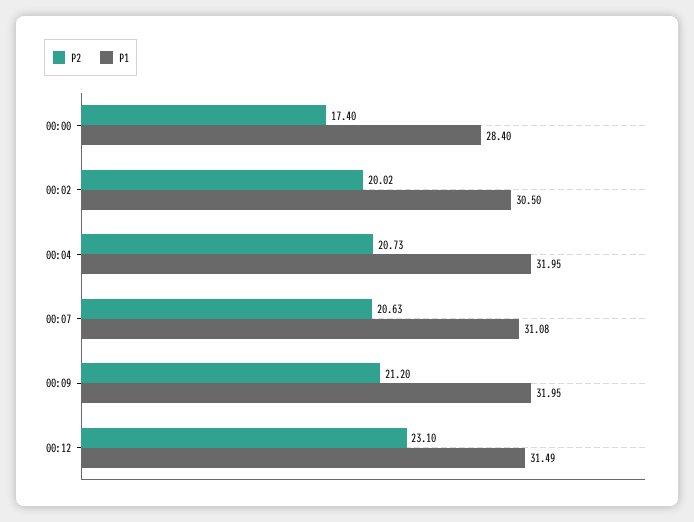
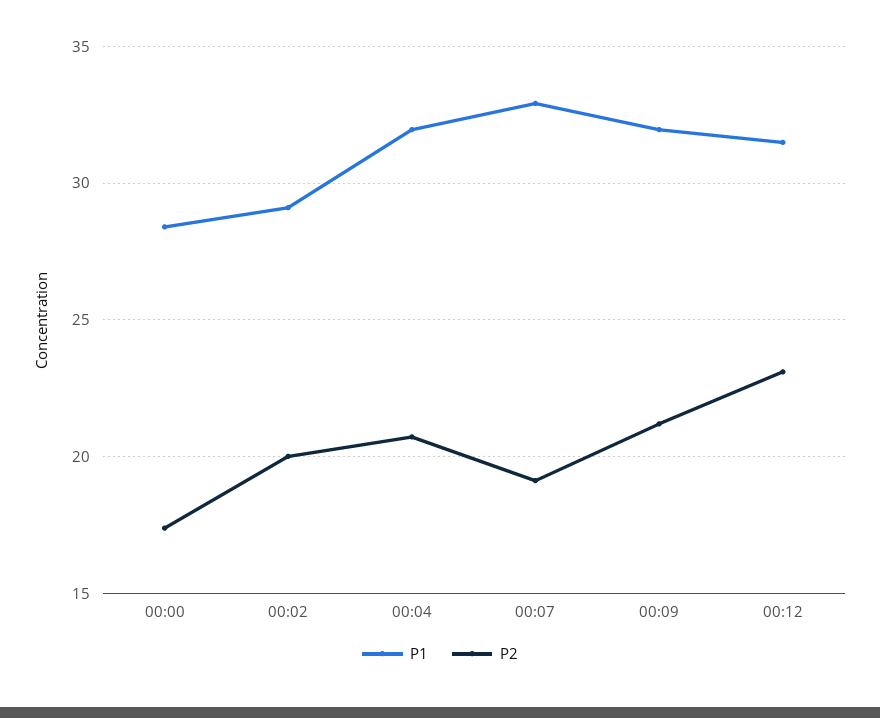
  {
    "P2": {
      "00:00": 17.4,
      "00:02": 20.02,
      "00:04": 20.73,
-     "00:07": 20.63,
+     "00:07": 19,
      "00:09": 21.2,
      "00:12": 23.1
    },
    "P1": {
      "00:00": 28.4,
-     "00:02": 30.5,
+     "00:02": 29,
      "00:04": 31.95,
-     "00:07": 31.08,
+     "00:07": 33,
      "00:09": 31.95,
      "00:12": 31.49
    }
  }

